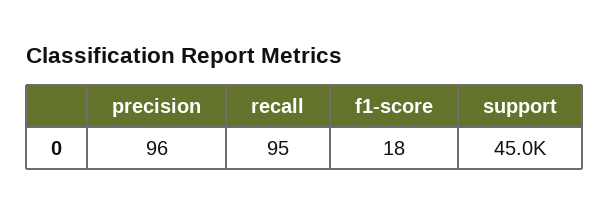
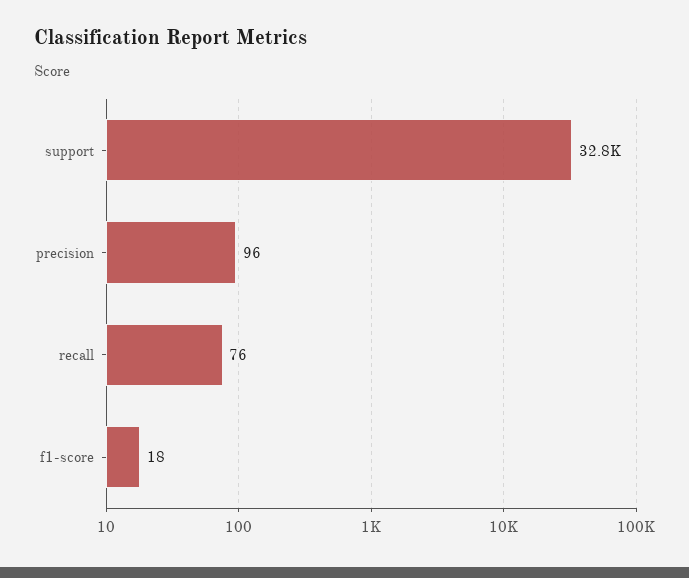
  {
    "precision": 96,
-   "recall": 95,
+   "recall": 76,
    "f1-score": 18,
-   "support": 45000
+   "support": 32800
  }

